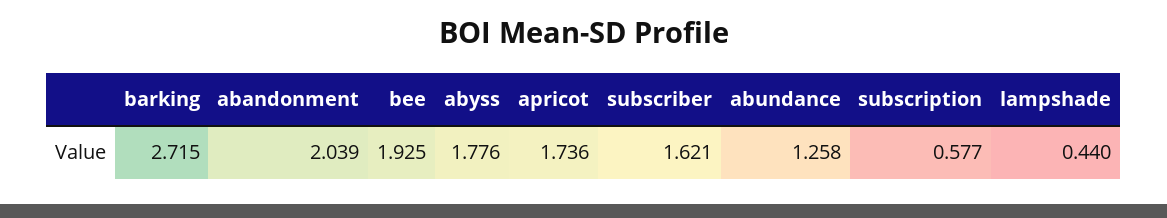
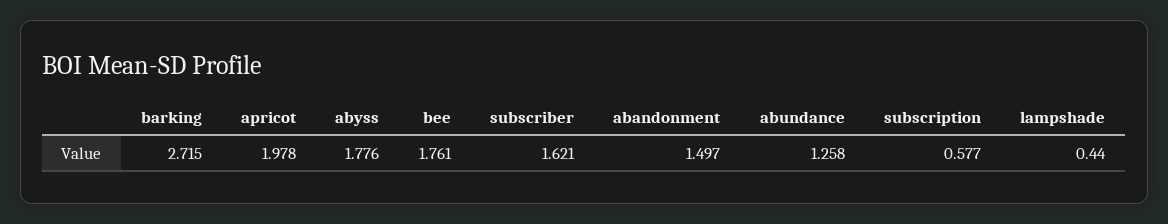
  {
    "barking": 2.715,
-   "abandonment": 2.039,
+   "abandonment": 1.497,
-   "bee": 1.925,
+   "bee": 1.761,
    "abyss": 1.776,
-   "apricot": 1.736,
+   "apricot": 1.978,
    "subscriber": 1.621,
    "abundance": 1.258,
    "subscription": 0.577,
    "lampshade": 0.44
  }

